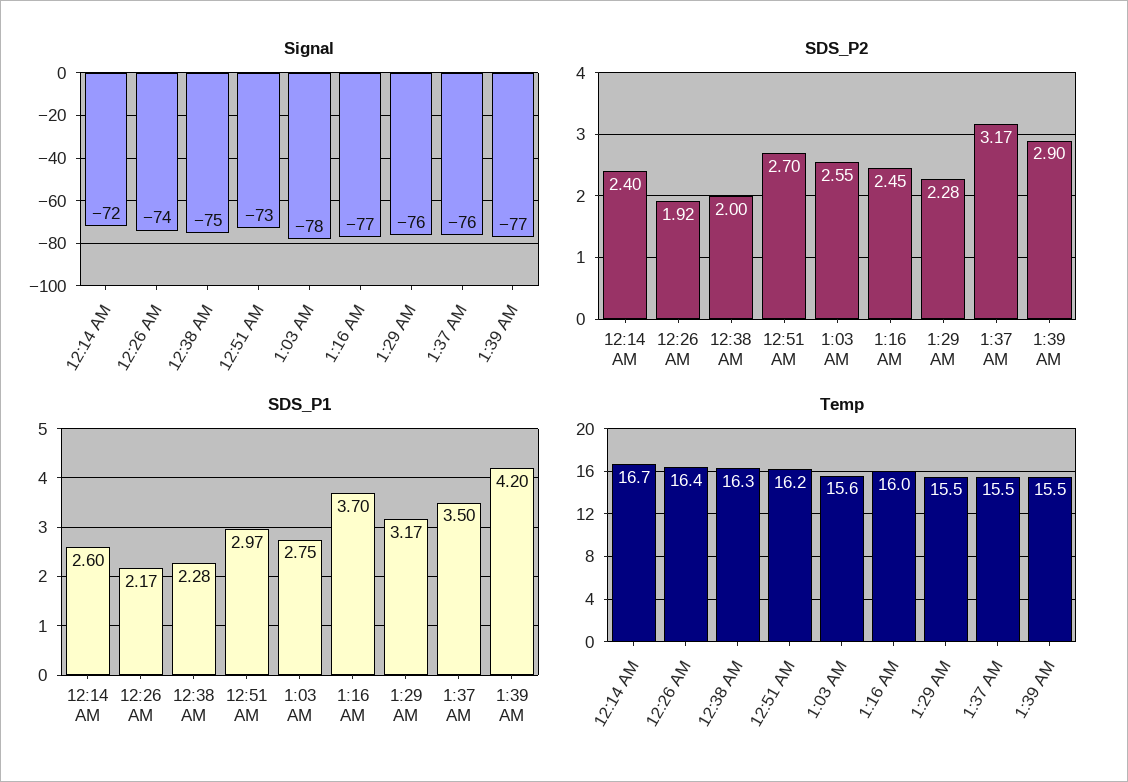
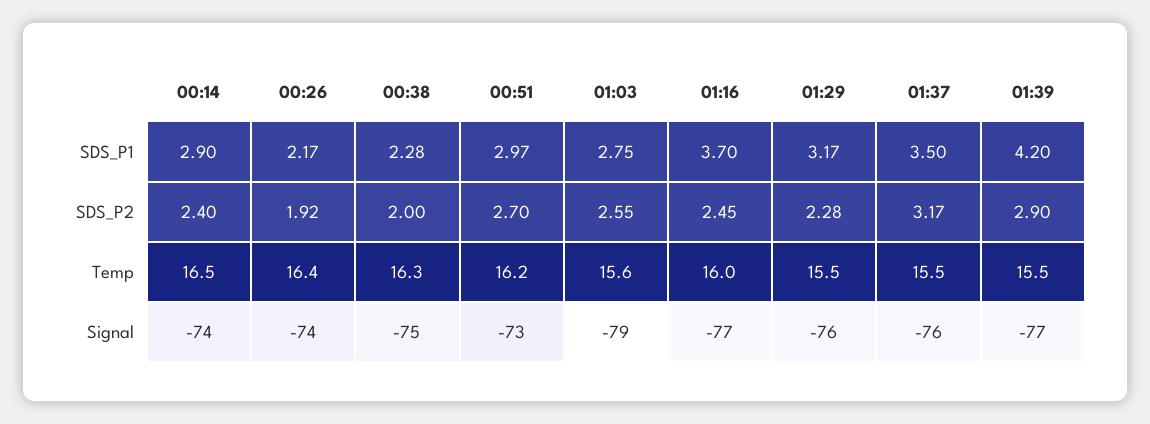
  {
    "Signal": {
-     "12:14 AM": -72,
+     "12:14 AM": -74,
      "12:26 AM": -74,
      "12:38 AM": -75,
      "12:51 AM": -73,
-     "1:03 AM": -78,
+     "1:03 AM": -79,
      "1:16 AM": -77,
      "1:29 AM": -76,
      "1:37 AM": -76,
      "1:39 AM": -77
    },
    "SDS_P2": {
      "12:14 AM": 2.4,
      "12:26 AM": 1.92,
      "12:38 AM": 2,
      "12:51 AM": 2.7,
      "1:03 AM": 2.55,
      "1:16 AM": 2.45,
      "1:29 AM": 2.28,
      "1:37 AM": 3.17,
      "1:39 AM": 2.9
    },
    "SDS_P1": {
-     "12:14 AM": 2.6,
+     "12:14 AM": 2.9,
      "12:26 AM": 2.17,
      "12:38 AM": 2.28,
      "12:51 AM": 2.97,
      "1:03 AM": 2.75,
      "1:16 AM": 3.7,
      "1:29 AM": 3.17,
      "1:37 AM": 3.5,
      "1:39 AM": 4.2
    },
    "Temp": {
-     "12:14 AM": 16.7,
+     "12:14 AM": 16.5,
      "12:26 AM": 16.4,
      "12:38 AM": 16.3,
      "12:51 AM": 16.2,
      "1:03 AM": 15.6,
      "1:16 AM": 16,
      "1:29 AM": 15.5,
      "1:37 AM": 15.5,
      "1:39 AM": 15.5
    }
  }

